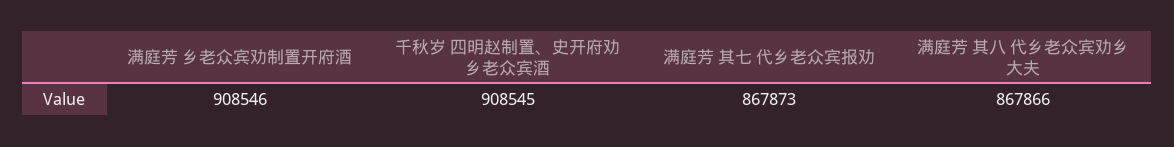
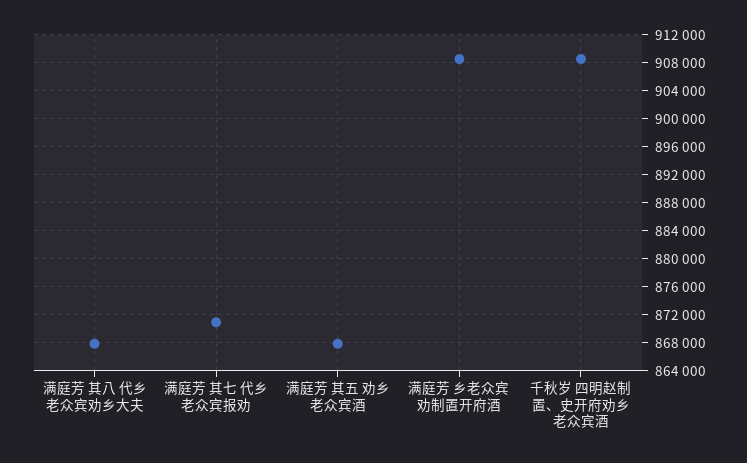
  {
    "满庭芳 乡老众宾劝制置开府酒": 908546,
    "千秋岁 四明赵制置、史开府劝乡老众宾酒": 908545,
-   "满庭芳 其七 代乡老众宾报劝": 867873,
+   "满庭芳 其七 代乡老众宾报劝": 871000,
-   "满庭芳 其八 代乡老众宾劝乡大夫": 867866
+   "满庭芳 其八 代乡老众宾劝乡大夫": 867866,
+   "满庭芳 其五 劝乡老众宾酒": 868000
  }

